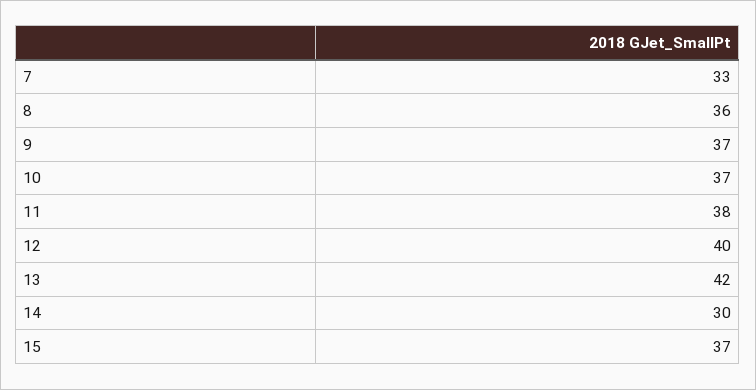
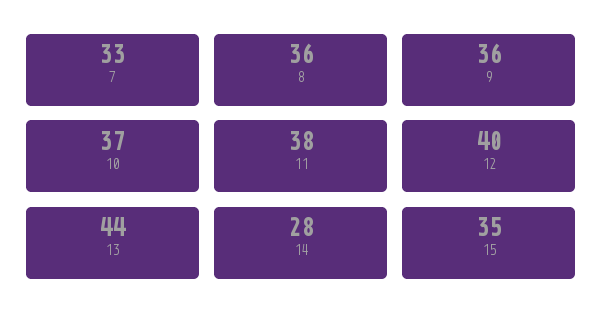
  {
    "7": 33,
    "8": 36,
-   "9": 37,
+   "9": 36,
    "10": 37,
    "11": 38,
    "12": 40,
-   "13": 42,
+   "13": 44,
-   "14": 30,
+   "14": 28,
-   "15": 37
+   "15": 35
  }

